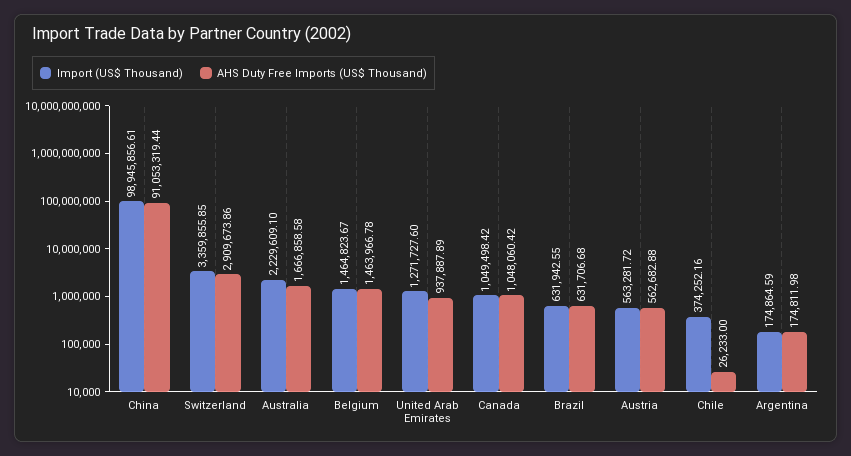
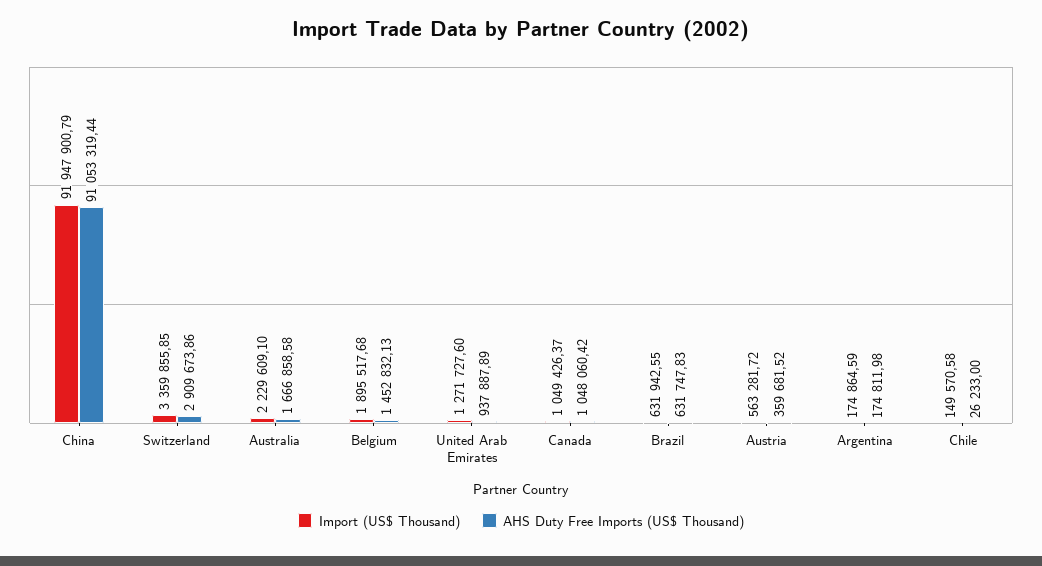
  {
    "Import (US$ Thousand)": {
-     "China": 98945856.61,
+     "China": 91947900.79,
      "Switzerland": 3359855.85,
      "Australia": 2229609.1,
-     "Belgium": 1464823.67,
+     "Belgium": 1895517.68,
      "United Arab Emirates": 1271727.6,
-     "Canada": 1049498.42,
+     "Canada": 1049426.37,
      "Brazil": 631942.55,
      "Austria": 563281.72,
-     "Chile": 374252.16,
+     "Chile": 149570.58,
      "Argentina": 174864.59
    },
    "AHS Duty Free Imports (US$ Thousand)": {
      "China": 91053319.44,
      "Switzerland": 2909673.86,
      "Australia": 1666858.58,
-     "Belgium": 1463966.78,
+     "Belgium": 1452832.13,
      "United Arab Emirates": 937887.89,
      "Canada": 1048060.42,
-     "Brazil": 631706.68,
+     "Brazil": 631747.83,
-     "Austria": 562682.88,
+     "Austria": 359681.52,
      "Chile": 26233,
      "Argentina": 174811.98
    }
  }

